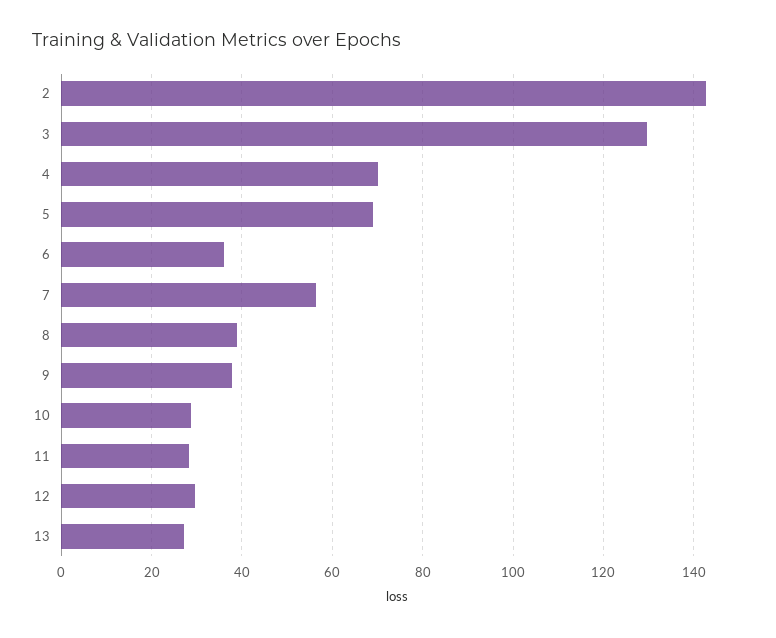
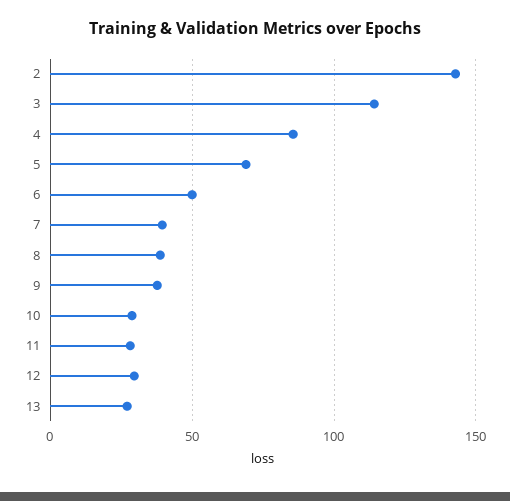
  {
    "2": 142,
-   "3": 130,
+   "3": 115,
-   "4": 70,
+   "4": 85,
    "5": 70,
-   "6": 36,
+   "6": 50,
-   "7": 56,
+   "7": 40,
    "8": 38,
    "9": 38,
    "10": 28,
    "11": 28,
    "12": 30,
    "13": 28
  }

